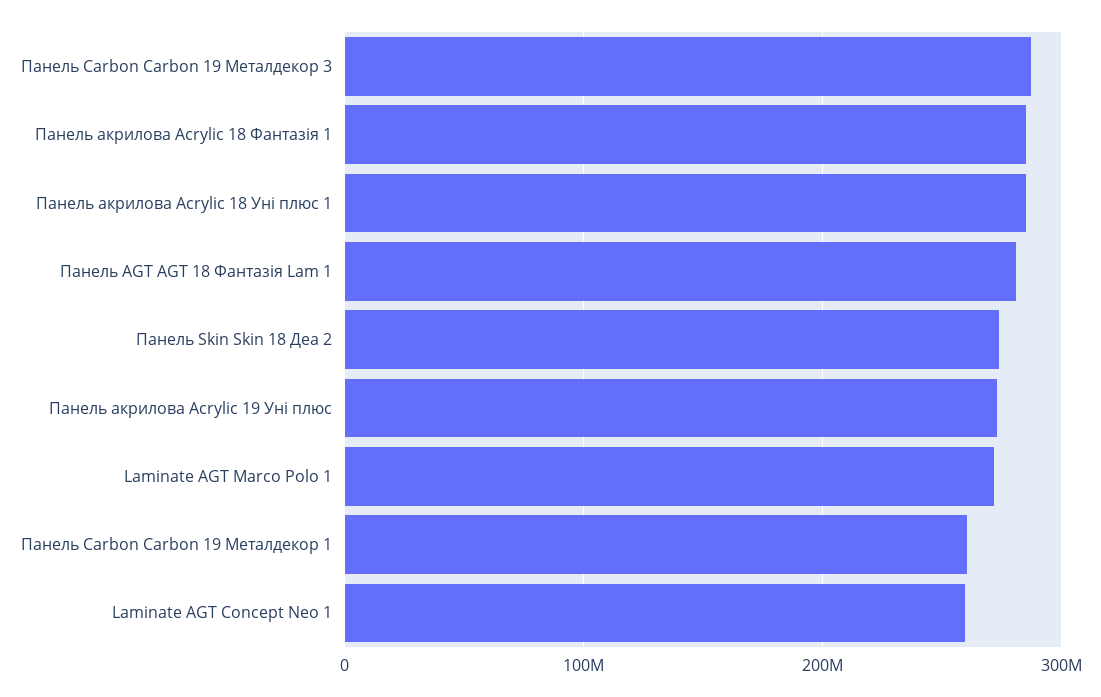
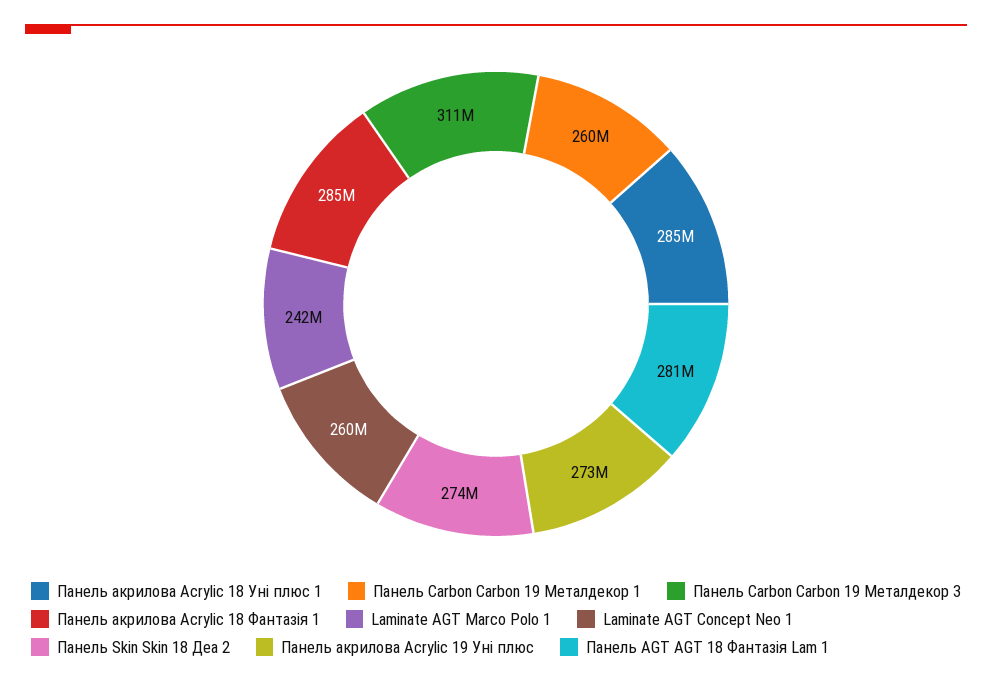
  {
-   "Панель Carbon Carbon 19 Металдекор 3": 290000000,
+   "Панель Carbon Carbon 19 Металдекор 3": 311000000,
    "Панель акрилова Acrylic 18 Фантазія 1": 285000000,
    "Панель акрилова Acrylic 18 Уні плюс 1": 285000000,
    "Панель AGT AGT 18 Фантазія Lam 1": 281000000,
    "Панель Skin Skin 18 Деа 2": 274000000,
    "Панель акрилова Acrylic 19 Уні плюс": 273000000,
-   "Laminate AGT Marco Polo 1": 270000000,
+   "Laminate AGT Marco Polo 1": 242000000,
    "Панель Carbon Carbon 19 Металдекор 1": 260000000,
    "Laminate AGT Concept Neo 1": 260000000
  }

